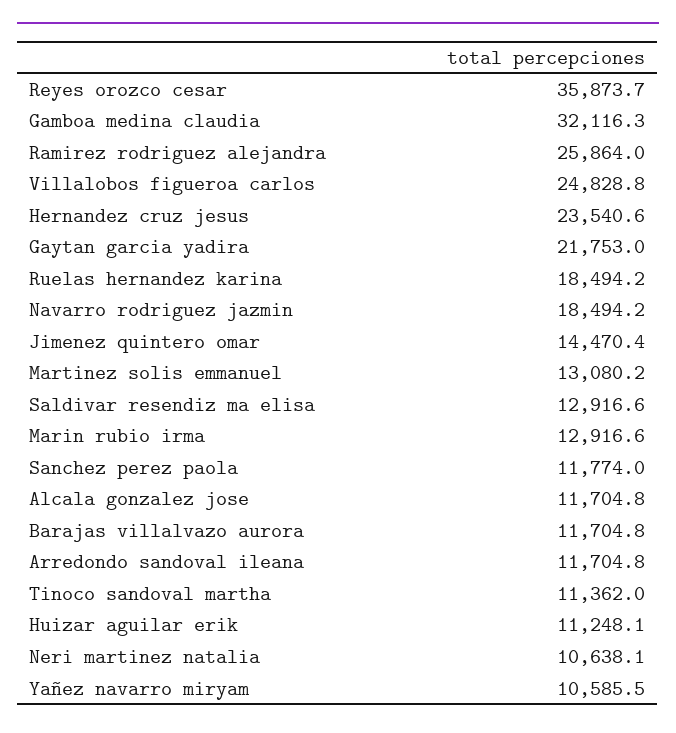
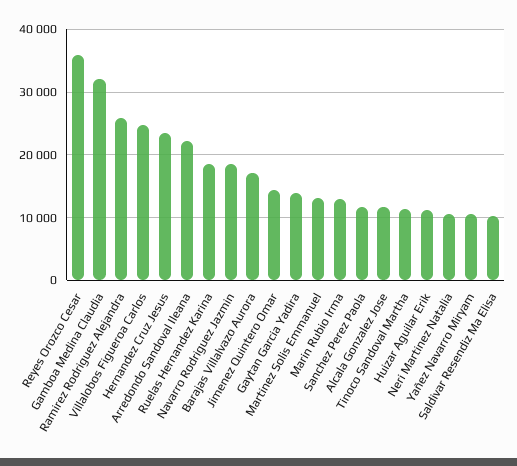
  {
    "Reyes orozco cesar": 35873.7,
    "Gamboa medina claudia": 32116.3,
    "Ramirez rodriguez alejandra": 25864,
    "Villalobos figueroa carlos": 24828.8,
    "Hernandez cruz jesus": 23540.6,
-   "Gaytan garcia yadira": 21753,
+   "Gaytan garcia yadira": 14000,
    "Ruelas hernandez karina": 18494.2,
    "Navarro rodriguez jazmin": 18494.2,
    "Jimenez quintero omar": 14470.4,
    "Martinez solis emmanuel": 13080.2,
-   "Saldivar resendiz ma elisa": 12916.6,
+   "Saldivar resendiz ma elisa": 10000,
    "Marin rubio irma": 12916.6,
    "Sanchez perez paola": 11774,
    "Alcala gonzalez jose": 11704.8,
-   "Barajas villalvazo aurora": 11704.8,
+   "Barajas villalvazo aurora": 17000,
-   "Arredondo sandoval ileana": 11704.8,
+   "Arredondo sandoval ileana": 22000,
    "Tinoco sandoval martha": 11362,
    "Huizar aguilar erik": 11248.1,
    "Neri martinez natalia": 10638.1,
    "Yañez navarro miryam": 10585.5
  }

